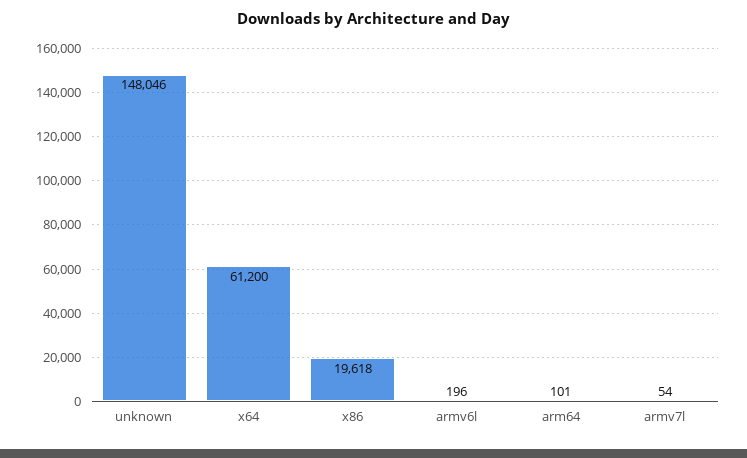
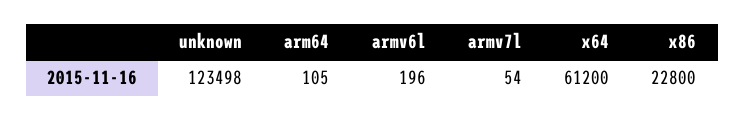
  {
-   "unknown": 148046,
+   "unknown": 123498,
    "x64": 61200,
-   "x86": 19618,
+   "x86": 22800,
    "armv6l": 196,
-   "arm64": 101,
+   "arm64": 105,
    "armv7l": 54
  }

